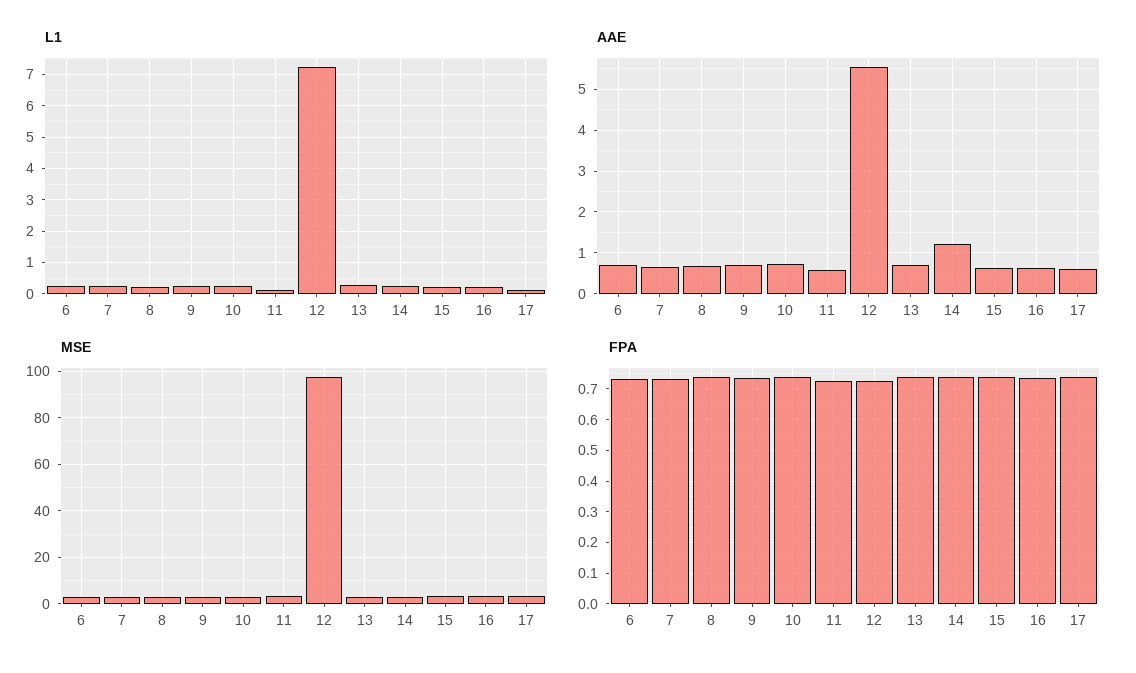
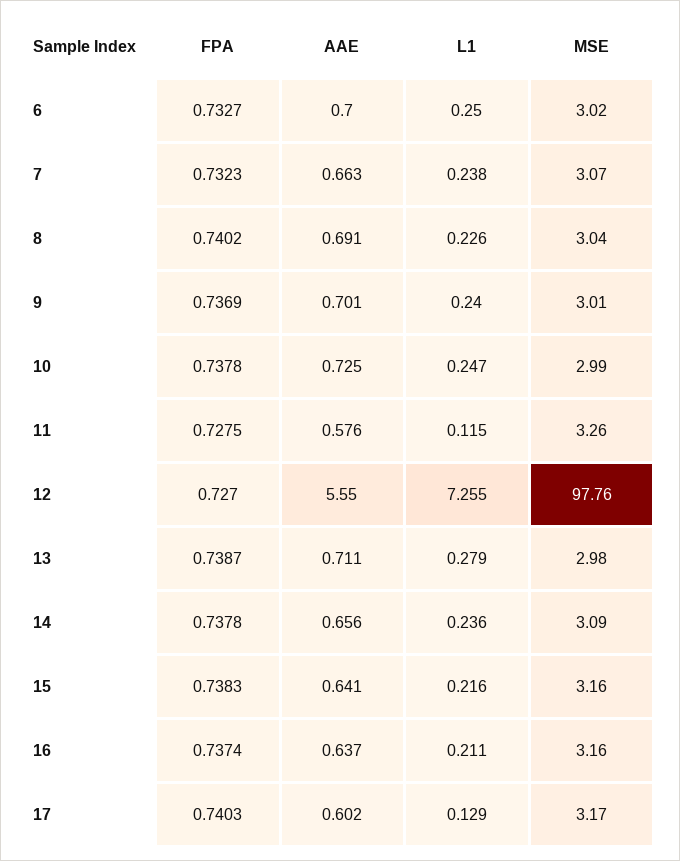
  {
    "L1": {
      "6": 0.25,
      "7": 0.238,
      "8": 0.226,
      "9": 0.24,
      "10": 0.247,
      "11": 0.115,
      "12": 7.255,
      "13": 0.279,
      "14": 0.236,
      "15": 0.216,
      "16": 0.211,
      "17": 0.129
    },
    "AAE": {
      "6": 0.7,
      "7": 0.663,
      "8": 0.691,
      "9": 0.701,
      "10": 0.725,
      "11": 0.576,
      "12": 5.55,
      "13": 0.711,
-     "14": 1.2,
+     "14": 0.656,
      "15": 0.641,
      "16": 0.637,
      "17": 0.602
    },
    "MSE": {
      "6": 3.02,
      "7": 3.07,
      "8": 3.04,
      "9": 3.01,
      "10": 2.99,
      "11": 3.26,
      "12": 97.76,
      "13": 2.98,
      "14": 3.09,
      "15": 3.16,
      "16": 3.16,
      "17": 3.17
    },
    "FPA": {
      "6": 0.7327,
      "7": 0.7323,
      "8": 0.7402,
      "9": 0.7369,
      "10": 0.7378,
      "11": 0.7275,
      "12": 0.727,
      "13": 0.7387,
      "14": 0.7378,
      "15": 0.7383,
      "16": 0.7374,
      "17": 0.7403
    }
  }

